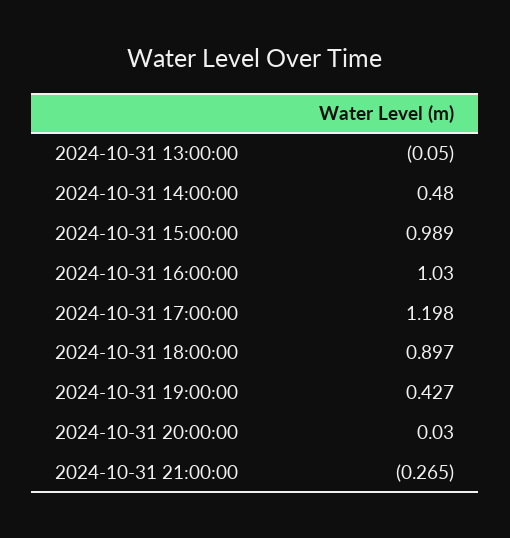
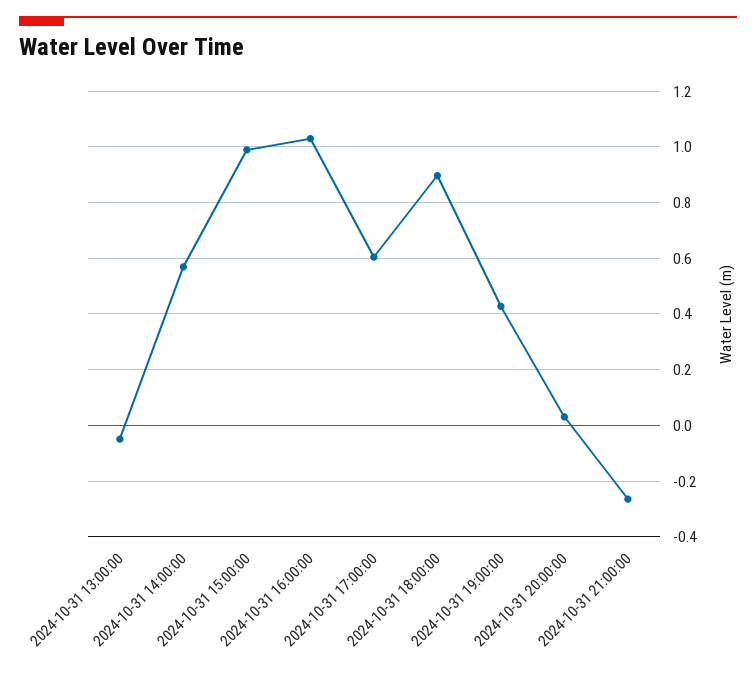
  {
    "2024-10-31 13:00:00": -0.05,
-   "2024-10-31 14:00:00": 0.48,
+   "2024-10-31 14:00:00": 0.575,
    "2024-10-31 15:00:00": 0.989,
    "2024-10-31 16:00:00": 1.03,
-   "2024-10-31 17:00:00": 1.198,
+   "2024-10-31 17:00:00": 0.6,
    "2024-10-31 18:00:00": 0.897,
    "2024-10-31 19:00:00": 0.427,
    "2024-10-31 20:00:00": 0.03,
    "2024-10-31 21:00:00": -0.265
  }

